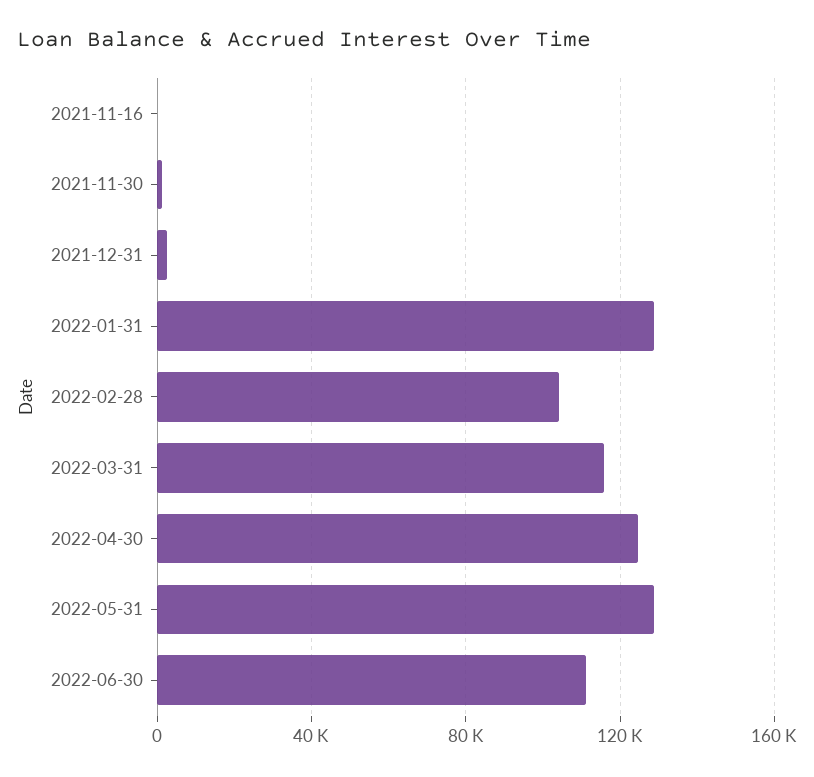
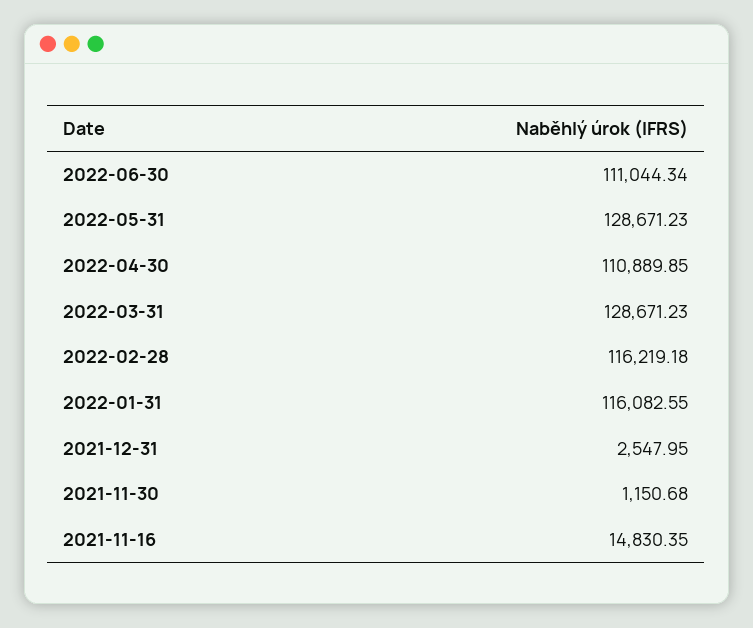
  {
-   "2021-11-16": 0,
+   "2021-11-16": 14830.35,
    "2021-11-30": 1150.68,
    "2021-12-31": 2547.95,
-   "2022-01-31": 130000,
+   "2022-01-31": 116082.55,
-   "2022-02-28": 105000,
+   "2022-02-28": 116219.18,
-   "2022-03-31": 115000,
+   "2022-03-31": 128671.23,
-   "2022-04-30": 125000,
+   "2022-04-30": 110889.85,
    "2022-05-31": 128671.23,
    "2022-06-30": 111044.34
  }

